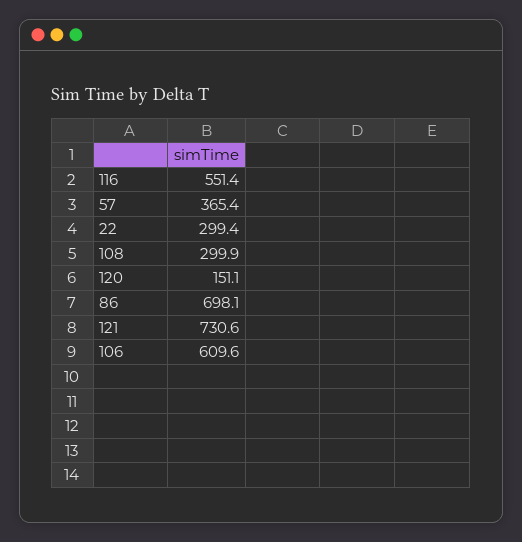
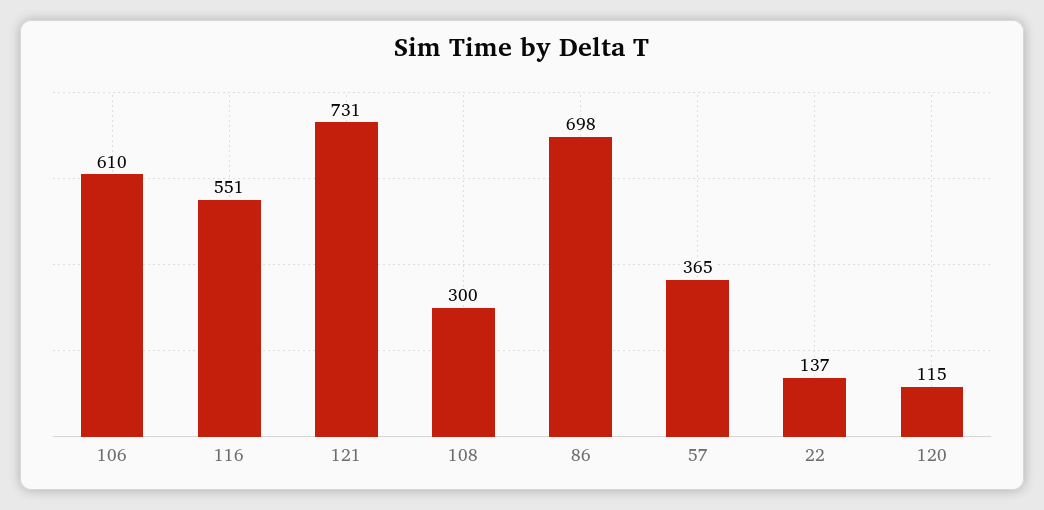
  {
    "116": 551.4,
    "57": 365.4,
-   "22": 299.4,
+   "22": 137,
    "108": 299.9,
-   "120": 151.1,
+   "120": 115,
    "86": 698.1,
    "121": 730.6,
    "106": 609.6
  }

